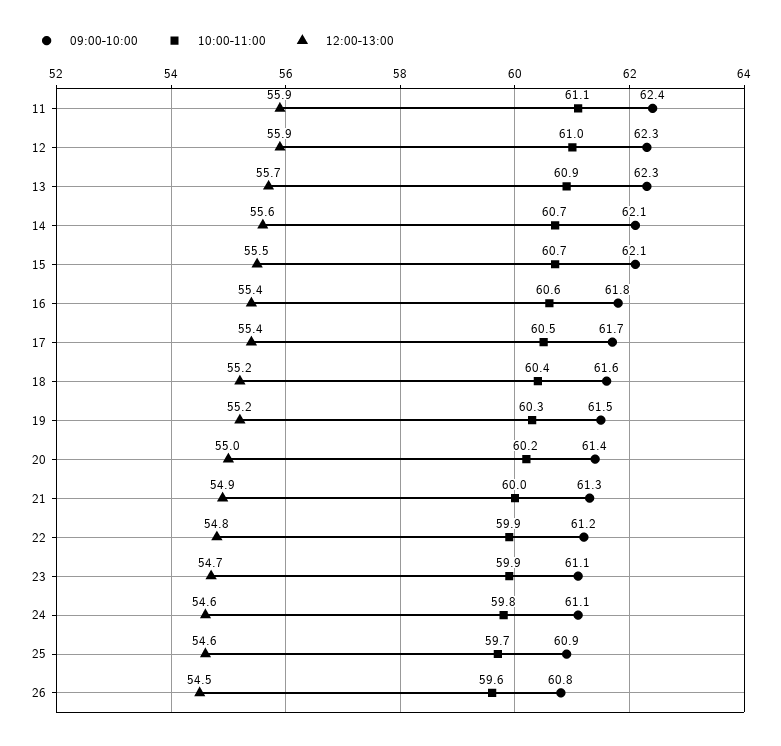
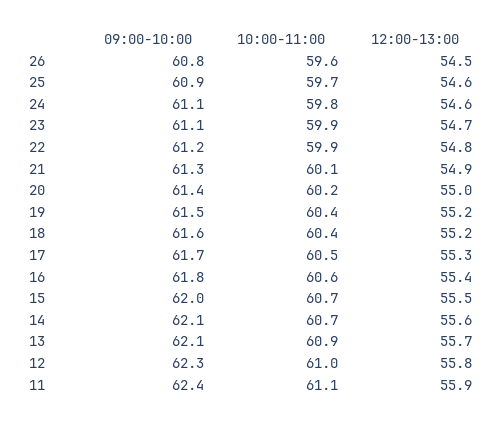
  {
    "09:00-10:00": {
      "11": 62.4,
      "12": 62.3,
-     "13": 62.3,
+     "13": 62.1,
      "14": 62.1,
-     "15": 62.1,
+     "15": 62,
      "16": 61.8,
      "17": 61.7,
      "18": 61.6,
      "19": 61.5,
      "20": 61.4,
      "21": 61.3,
      "22": 61.2,
      "23": 61.1,
      "24": 61.1,
      "25": 60.9,
      "26": 60.8
    },
    "10:00-11:00": {
      "11": 61.1,
      "12": 61,
      "13": 60.9,
      "14": 60.7,
      "15": 60.7,
      "16": 60.6,
      "17": 60.5,
      "18": 60.4,
-     "19": 60.3,
+     "19": 60.4,
      "20": 60.2,
-     "21": 60,
+     "21": 60.1,
      "22": 59.9,
      "23": 59.9,
      "24": 59.8,
      "25": 59.7,
      "26": 59.6
    },
    "12:00-13:00": {
      "11": 55.9,
-     "12": 55.9,
+     "12": 55.8,
      "13": 55.7,
      "14": 55.6,
      "15": 55.5,
      "16": 55.4,
-     "17": 55.4,
+     "17": 55.3,
      "18": 55.2,
      "19": 55.2,
      "20": 55,
      "21": 54.9,
      "22": 54.8,
      "23": 54.7,
      "24": 54.6,
      "25": 54.6,
      "26": 54.5
    }
  }

